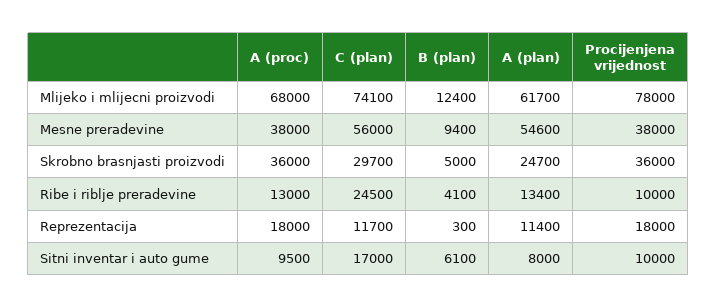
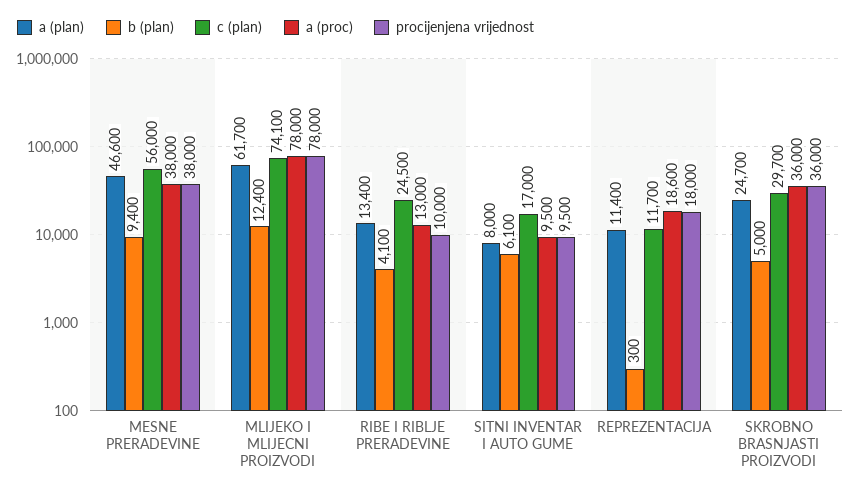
  {
    "A (proc)": {
-     "Mlijeko i mlijecni proizvodi": 68000,
+     "Mlijeko i mlijecni proizvodi": 78000,
      "Mesne preradevine": 38000,
      "Skrobno brasnjasti proizvodi": 36000,
      "Ribe i riblje preradevine": 13000,
-     "Reprezentacija": 18000,
+     "Reprezentacija": 18600,
      "Sitni inventar i auto gume": 9500
    },
    "C (plan)": {
      "Mlijeko i mlijecni proizvodi": 74100,
      "Mesne preradevine": 56000,
      "Skrobno brasnjasti proizvodi": 29700,
      "Ribe i riblje preradevine": 24500,
      "Reprezentacija": 11700,
      "Sitni inventar i auto gume": 17000
    },
    "B (plan)": {
      "Mlijeko i mlijecni proizvodi": 12400,
      "Mesne preradevine": 9400,
      "Skrobno brasnjasti proizvodi": 5000,
      "Ribe i riblje preradevine": 4100,
      "Reprezentacija": 300,
      "Sitni inventar i auto gume": 6100
    },
    "A (plan)": {
      "Mlijeko i mlijecni proizvodi": 61700,
-     "Mesne preradevine": 54600,
+     "Mesne preradevine": 46600,
      "Skrobno brasnjasti proizvodi": 24700,
      "Ribe i riblje preradevine": 13400,
      "Reprezentacija": 11400,
      "Sitni inventar i auto gume": 8000
    },
    "Procijenjena vrijednost": {
      "Mlijeko i mlijecni proizvodi": 78000,
      "Mesne preradevine": 38000,
      "Skrobno brasnjasti proizvodi": 36000,
      "Ribe i riblje preradevine": 10000,
      "Reprezentacija": 18000,
-     "Sitni inventar i auto gume": 10000
+     "Sitni inventar i auto gume": 9500
    }
  }

